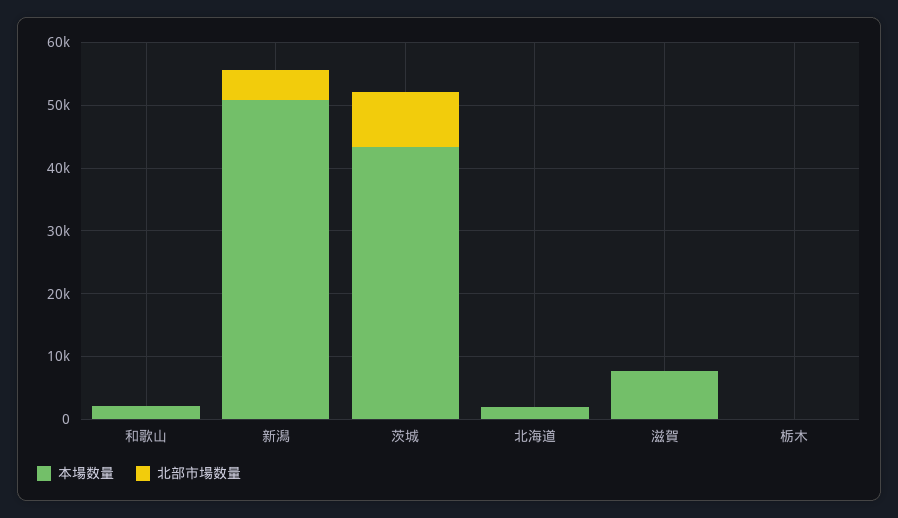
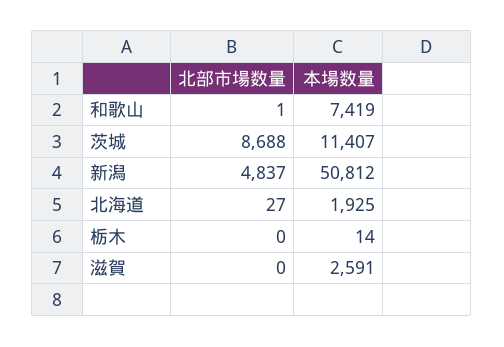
  {
    "本場数量": {
-     "和歌山": 2000,
+     "和歌山": 7419,
      "新潟": 50812,
-     "茨城": 44000,
+     "茨城": 11407,
      "北海道": 1925,
-     "滋賀": 8000,
+     "滋賀": 2591,
      "栃木": 14
    },
    "北部市場数量": {
      "和歌山": 1,
      "新潟": 4837,
      "茨城": 8688,
      "北海道": 27,
      "滋賀": 0,
      "栃木": 0
    }
  }

